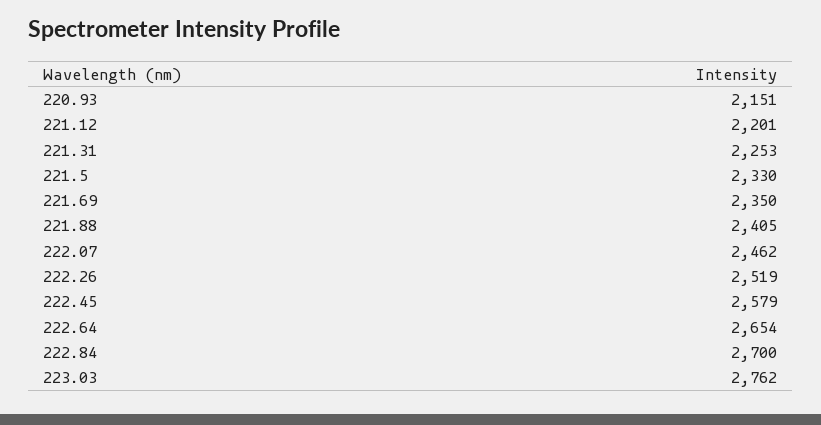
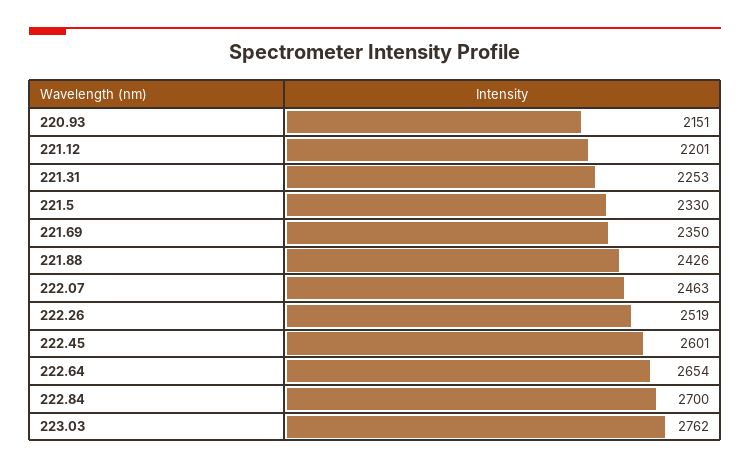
  {
    "220.93": 2151,
    "221.12": 2201,
    "221.31": 2253,
    "221.5": 2330,
    "221.69": 2350,
-   "221.88": 2405,
+   "221.88": 2426,
-   "222.07": 2462,
+   "222.07": 2463,
    "222.26": 2519,
-   "222.45": 2579,
+   "222.45": 2601,
    "222.64": 2654,
    "222.84": 2700,
    "223.03": 2762
  }

